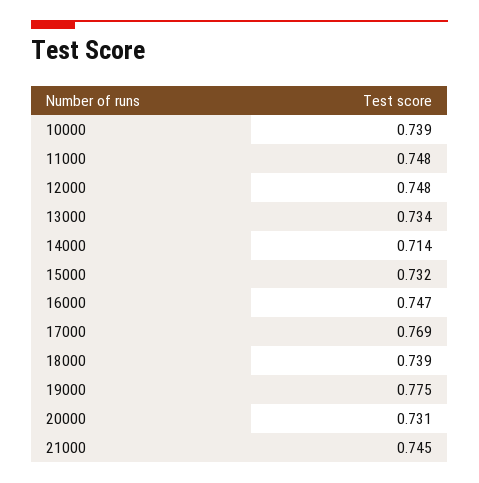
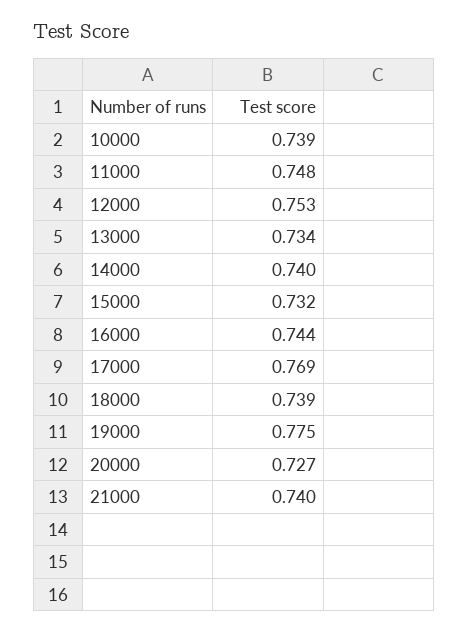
  {
    "10000": 0.739,
    "11000": 0.748,
-   "12000": 0.748,
+   "12000": 0.753,
    "13000": 0.734,
-   "14000": 0.714,
+   "14000": 0.74,
    "15000": 0.732,
-   "16000": 0.747,
+   "16000": 0.744,
    "17000": 0.769,
    "18000": 0.739,
    "19000": 0.775,
-   "20000": 0.731,
+   "20000": 0.727,
-   "21000": 0.745
+   "21000": 0.74
  }

